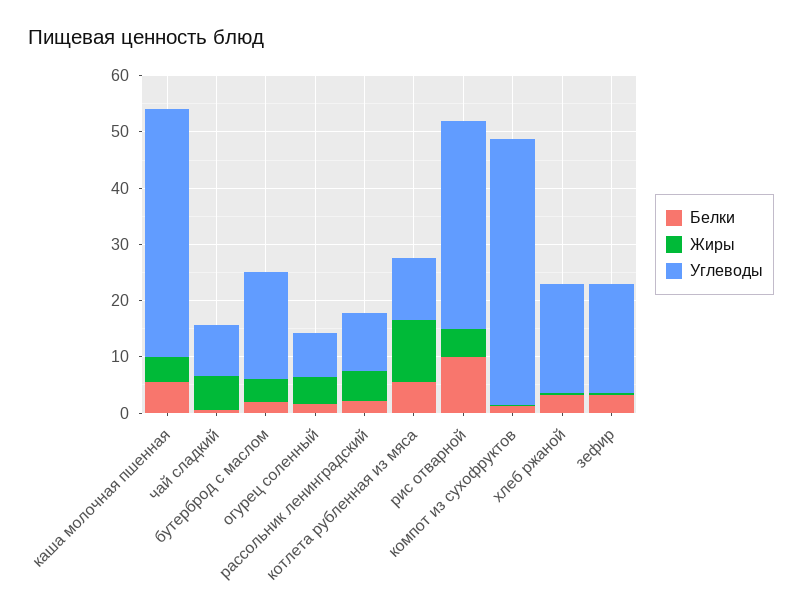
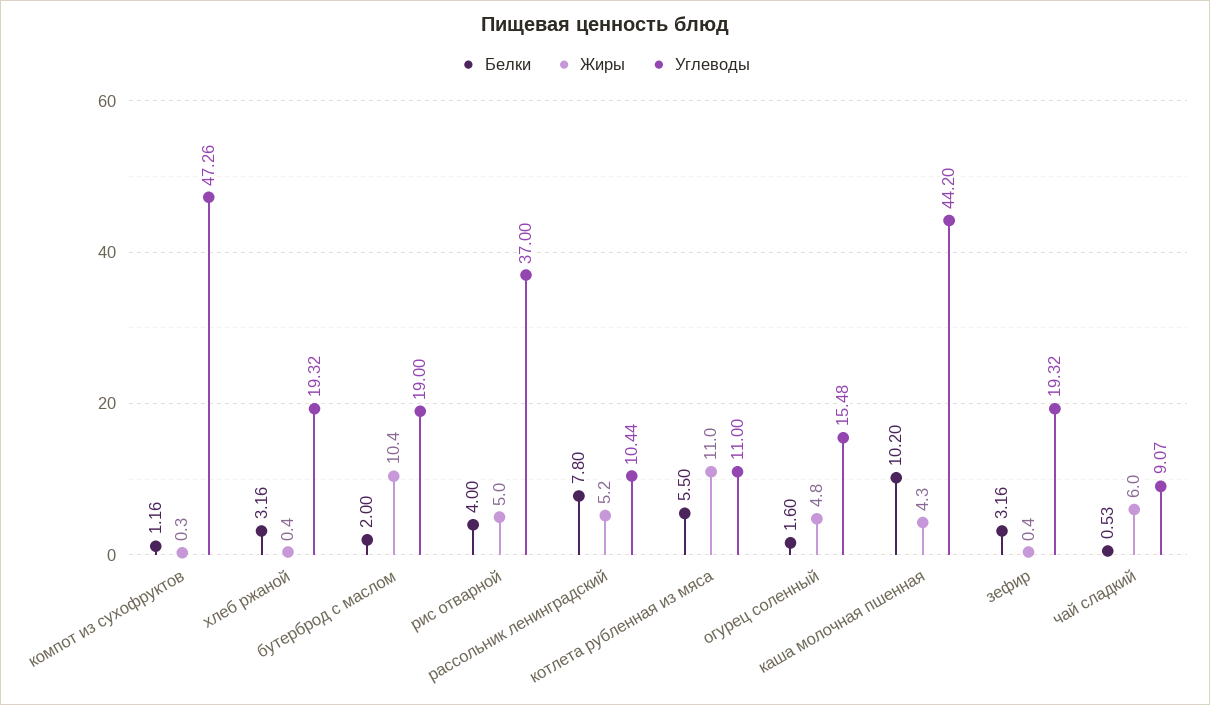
  {
    "Белки": {
-     "каша молочная пшенная": 6,
+     "каша молочная пшенная": 10.2,
      "чай сладкий": 0.53,
      "бутерброд с маслом": 2,
      "огурец соленный": 1.6,
-     "рассольник ленинградский": 2,
+     "рассольник ленинградский": 7.8,
      "котлета рубленная из мяса": 5.5,
-     "рис отварной": 10,
+     "рис отварной": 4,
      "компот из сухофруктов": 1.16,
      "хлеб ржаной": 3.16,
      "зефир": 3.16
    },
    "Жиры": {
      "каша молочная пшенная": 4.3,
      "чай сладкий": 6,
-     "бутерброд с маслом": 4,
+     "бутерброд с маслом": 10.4,
      "огурец соленный": 4.8,
      "рассольник ленинградский": 5.2,
      "котлета рубленная из мяса": 11,
      "рис отварной": 5,
      "компот из сухофруктов": 0.3,
      "хлеб ржаной": 0.4,
      "зефир": 0.4
    },
    "Углеводы": {
      "каша молочная пшенная": 44.2,
      "чай сладкий": 9.07,
      "бутерброд с маслом": 19,
-     "огурец соленный": 8,
+     "огурец соленный": 15.48,
      "рассольник ленинградский": 10.44,
      "котлета рубленная из мяса": 11,
      "рис отварной": 37,
      "компот из сухофруктов": 47.26,
      "хлеб ржаной": 19.32,
      "зефир": 19.32
    }
  }

